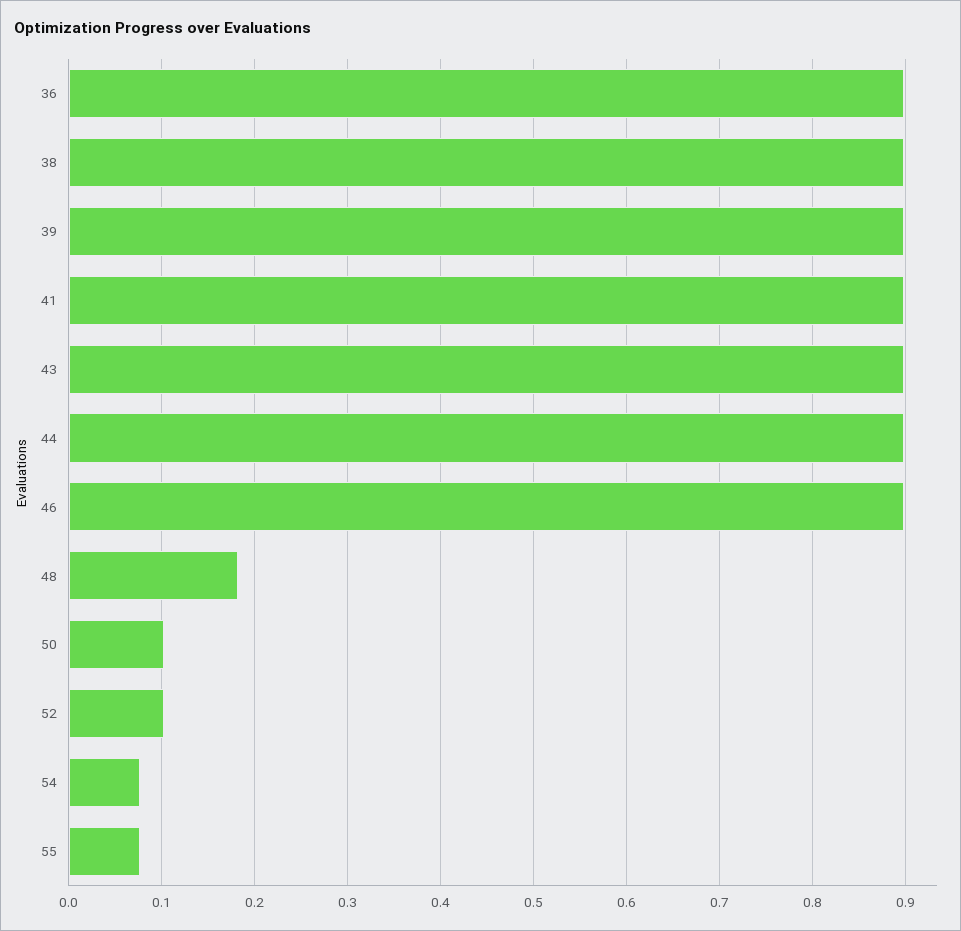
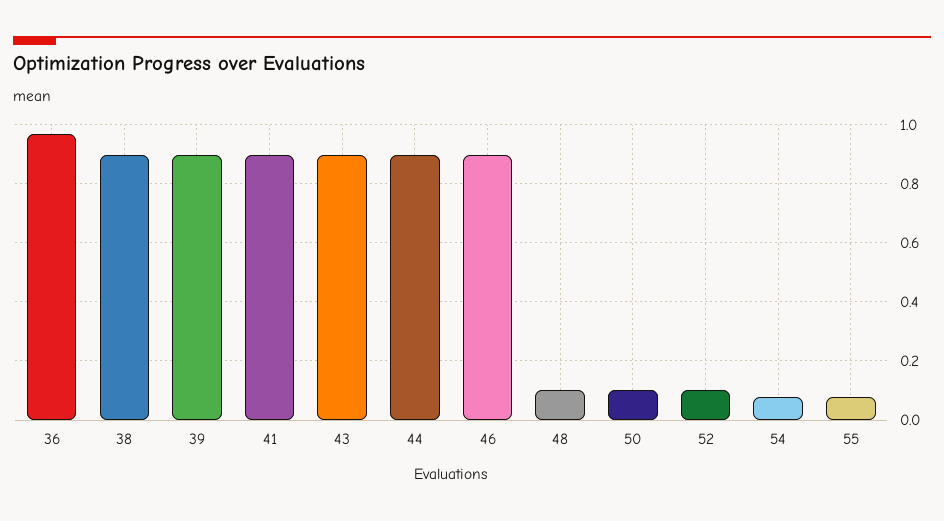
  {
-   "36": 0.9,
+   "36": 0.975,
    "38": 0.9,
    "39": 0.9,
    "41": 0.9,
    "43": 0.9,
    "44": 0.9,
    "46": 0.9,
-   "48": 0.18,
+   "48": 0.1,
    "50": 0.1,
    "52": 0.1,
    "54": 0.08,
    "55": 0.08
  }

